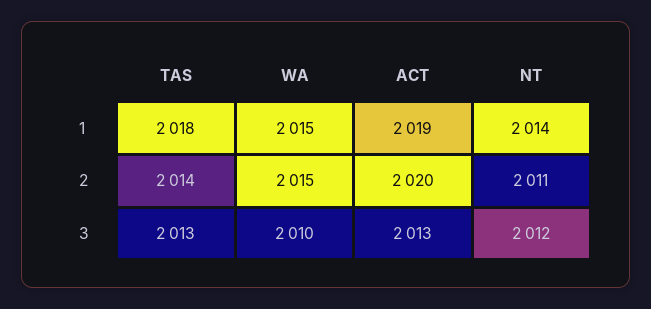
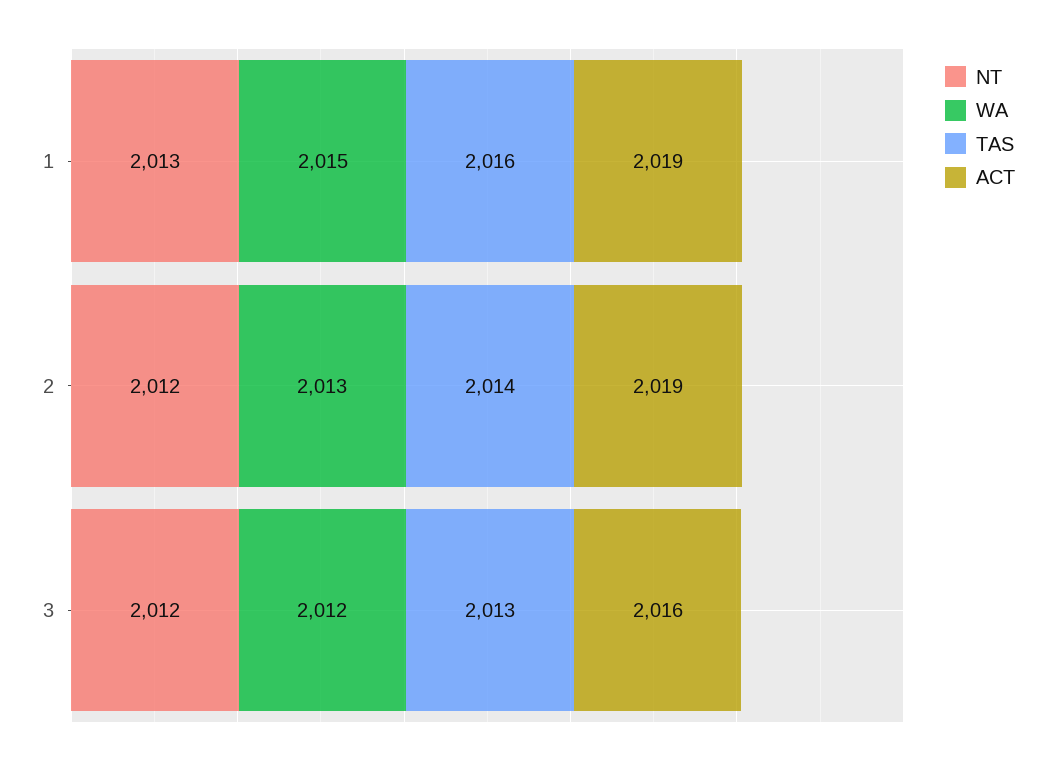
  {
    "TAS": {
-     "1": 2018,
+     "1": 2016,
      "2": 2014,
      "3": 2013
    },
    "WA": {
      "1": 2015,
-     "2": 2015,
+     "2": 2013,
-     "3": 2010
+     "3": 2012
    },
    "ACT": {
      "1": 2019,
-     "2": 2020,
+     "2": 2019,
-     "3": 2013
+     "3": 2016
    },
    "NT": {
-     "1": 2014,
+     "1": 2013,
-     "2": 2011,
+     "2": 2012,
      "3": 2012
    }
  }

